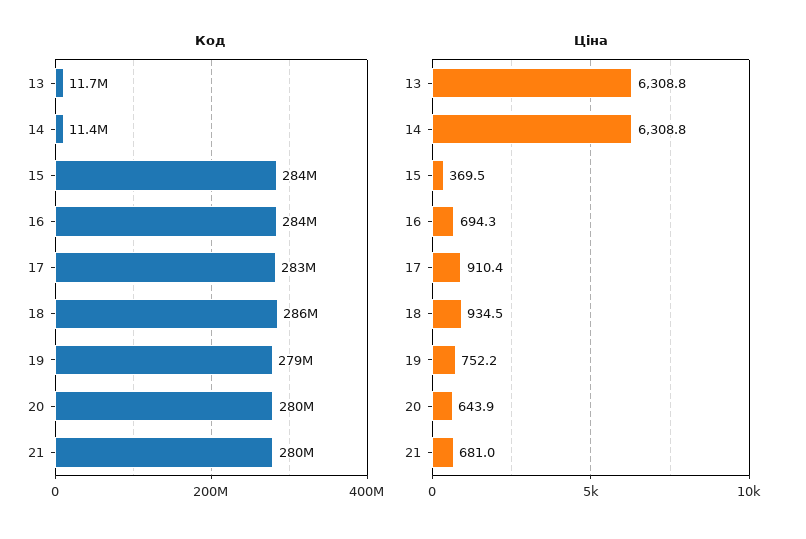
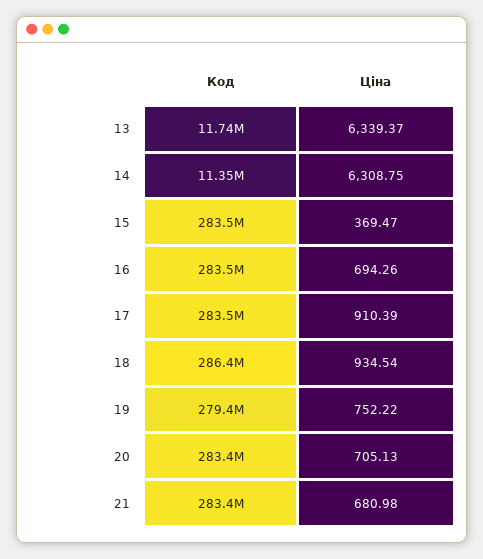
  {
    "Код": {
      "13": 11740000,
      "14": 11350000,
      "15": 283500000,
      "16": 283500000,
      "17": 283500000,
      "18": 286400000,
      "19": 279400000,
-     "20": 280000000,
+     "20": 283400000,
-     "21": 280000000
+     "21": 283400000
    },
    "Ціна": {
-     "13": 6308.8,
+     "13": 6339.37,
      "14": 6308.75,
      "15": 369.47,
      "16": 694.26,
      "17": 910.39,
      "18": 934.54,
      "19": 752.22,
-     "20": 643.9,
+     "20": 705.13,
      "21": 680.98
    }
  }

